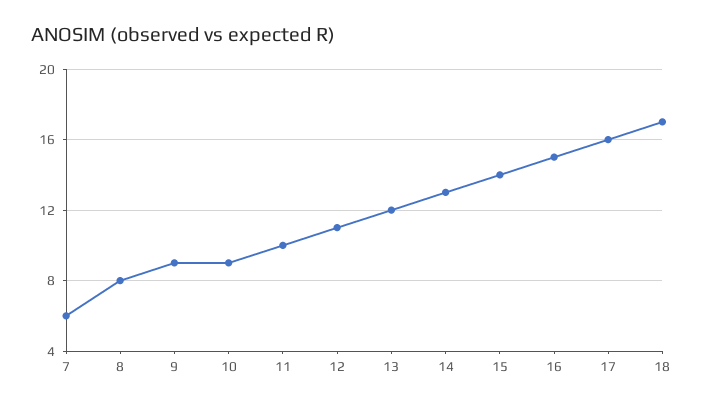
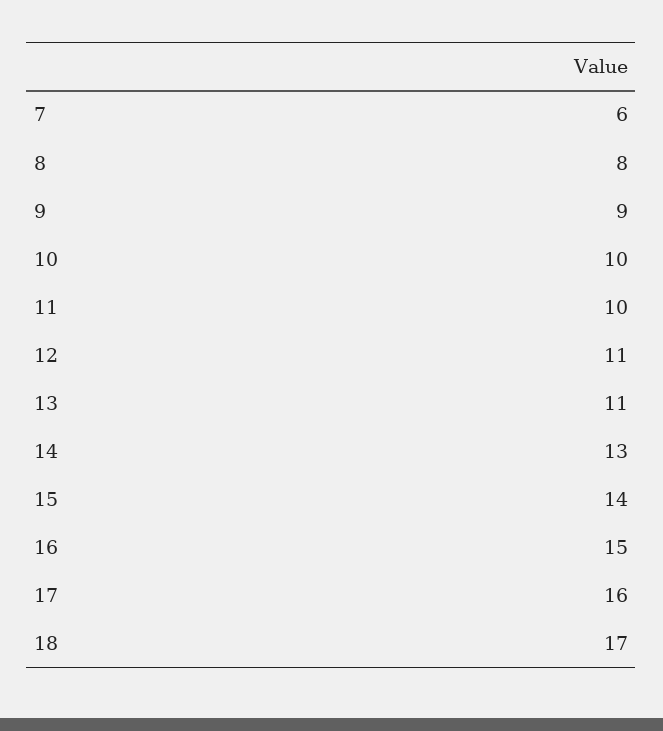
  {
    "7": 6,
    "8": 8,
    "9": 9,
-   "10": 9,
+   "10": 10,
    "11": 10,
    "12": 11,
-   "13": 12,
+   "13": 11,
    "14": 13,
    "15": 14,
    "16": 15,
    "17": 16,
    "18": 17
  }

